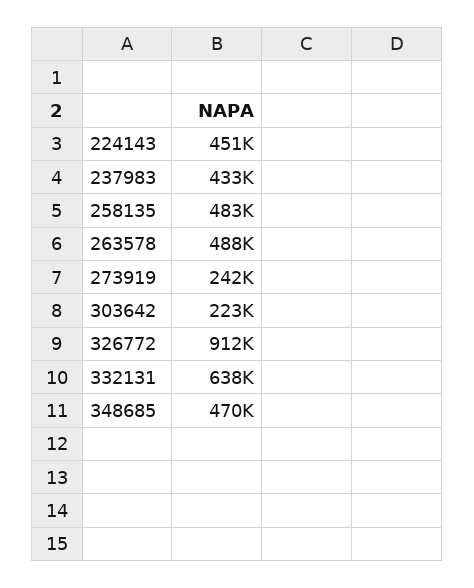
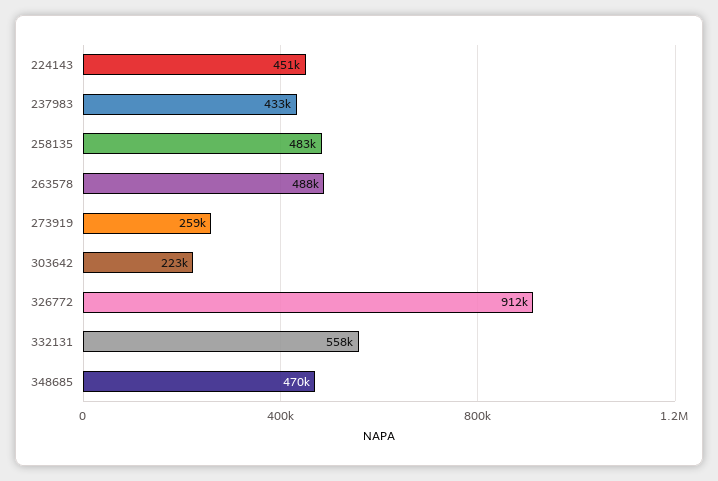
  {
    "224143": 451000,
    "237983": 433000,
    "258135": 483000,
    "263578": 488000,
-   "273919": 242000,
+   "273919": 259000,
    "303642": 223000,
    "326772": 912000,
-   "332131": 638000,
+   "332131": 558000,
    "348685": 470000
  }

